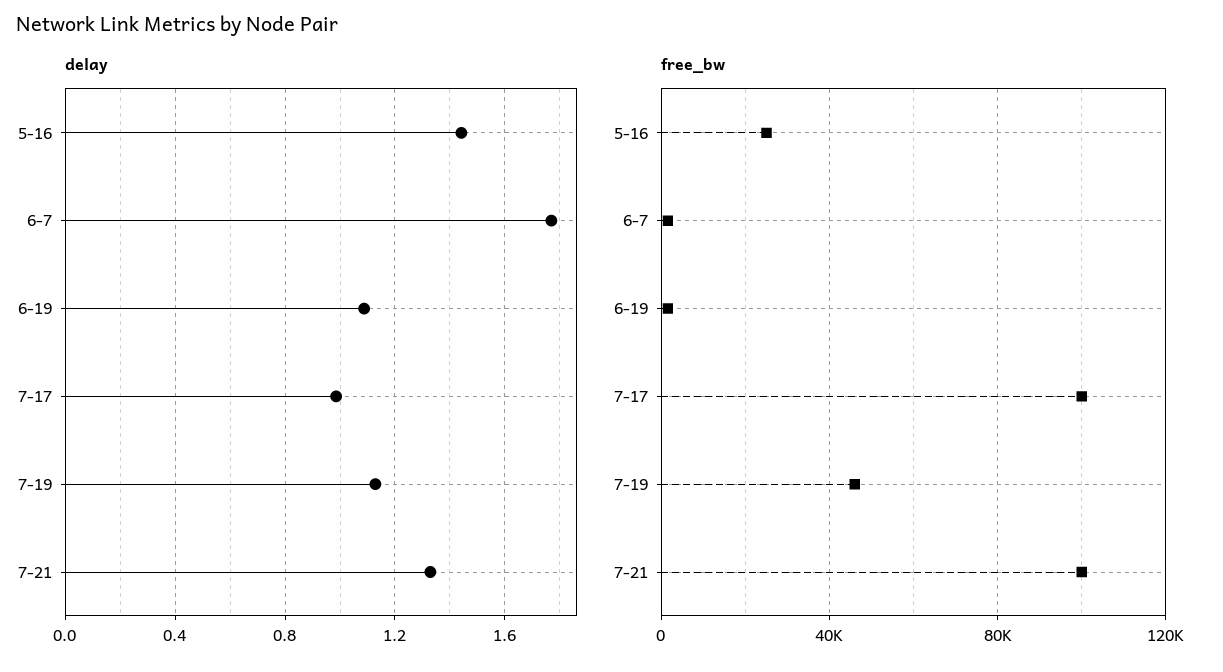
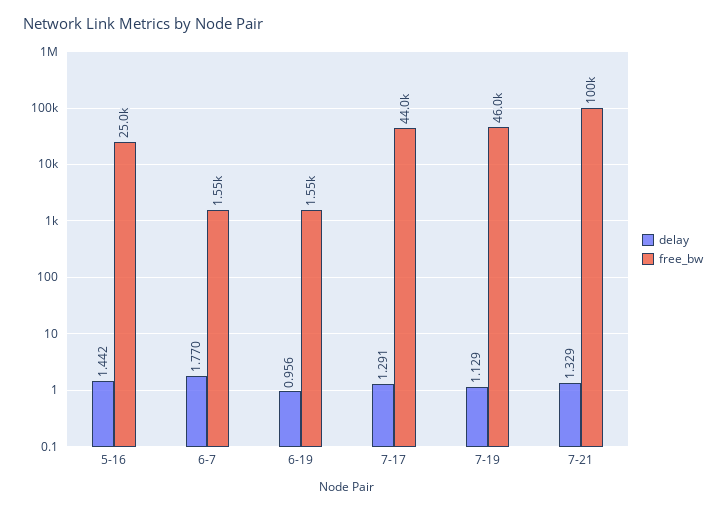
  {
    "delay": {
      "5-16": 1.442,
      "6-7": 1.77,
-     "6-19": 1.1,
+     "6-19": 0.956,
-     "7-17": 1,
+     "7-17": 1.291,
      "7-19": 1.129,
      "7-21": 1.329
    },
    "free_bw": {
      "5-16": 25000,
      "6-7": 1550,
      "6-19": 1550,
-     "7-17": 100000,
+     "7-17": 44000,
      "7-19": 46000,
      "7-21": 100000
    }
  }

